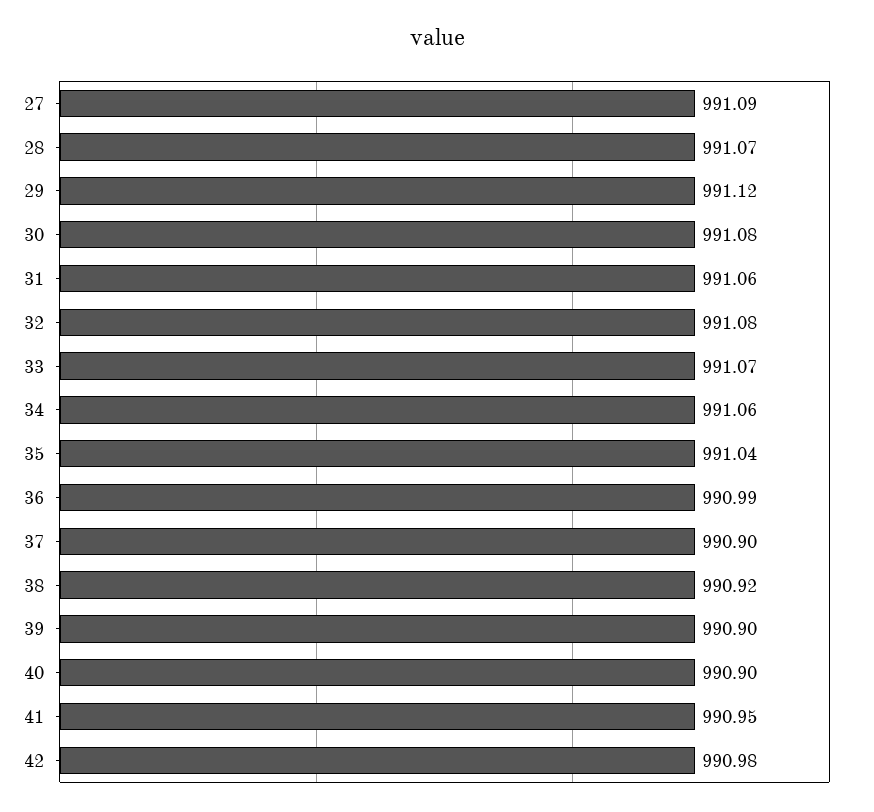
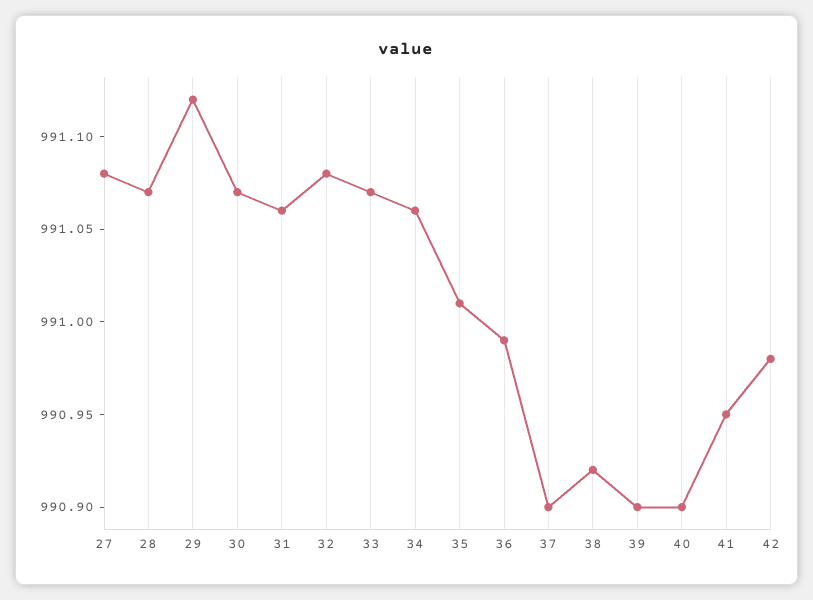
  {
-   "27": 991.09,
+   "27": 991.08,
    "28": 991.07,
    "29": 991.12,
-   "30": 991.08,
+   "30": 991.07,
    "31": 991.06,
    "32": 991.08,
    "33": 991.07,
    "34": 991.06,
-   "35": 991.04,
+   "35": 991.01,
    "36": 990.99,
    "37": 990.9,
    "38": 990.92,
    "39": 990.9,
    "40": 990.9,
    "41": 990.95,
    "42": 990.98
  }

